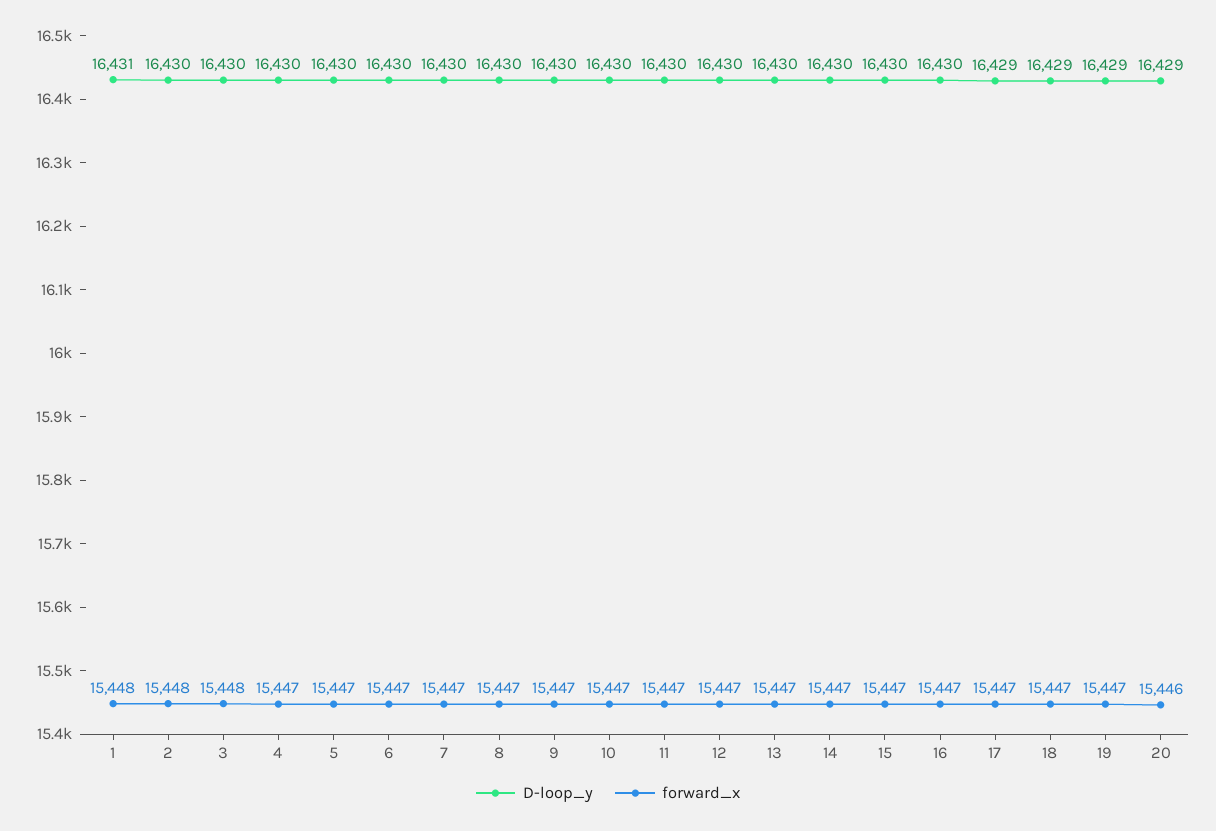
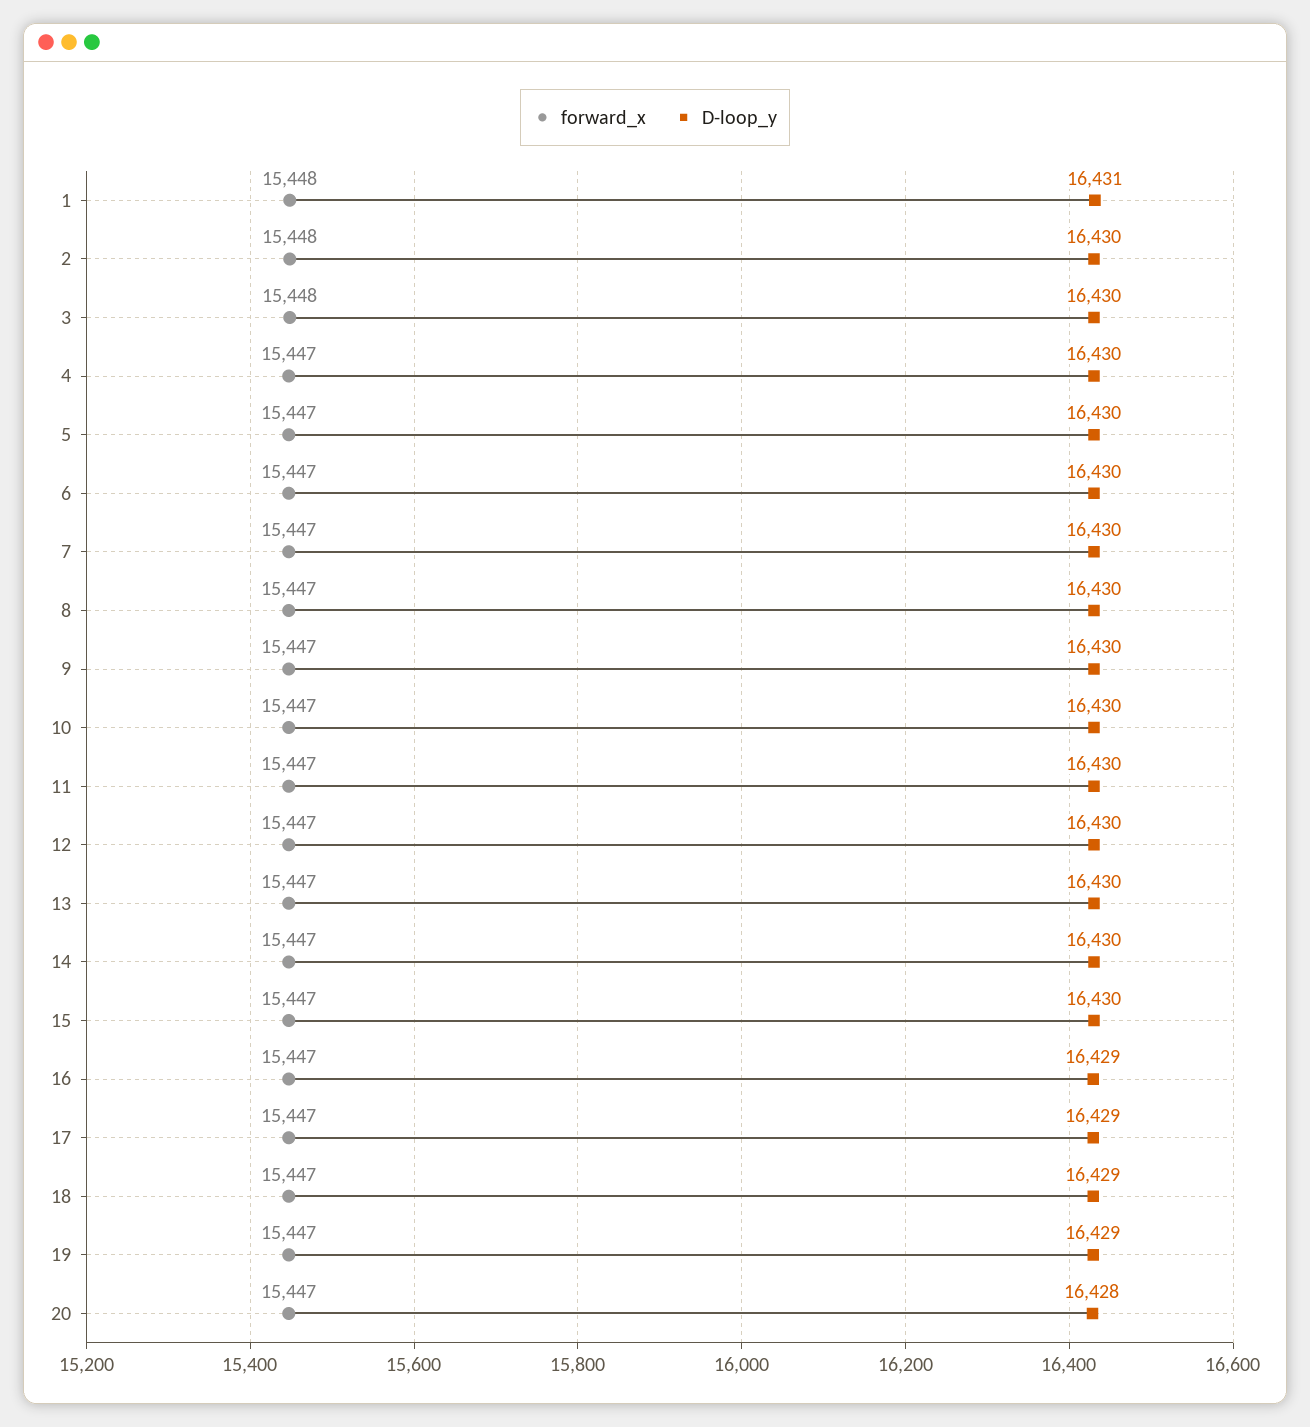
  {
    "D-loop_y": {
      "1": 16431,
      "2": 16430,
      "3": 16430,
      "4": 16430,
      "5": 16430,
      "6": 16430,
      "7": 16430,
      "8": 16430,
      "9": 16430,
      "10": 16430,
      "11": 16430,
      "12": 16430,
      "13": 16430,
      "14": 16430,
      "15": 16430,
-     "16": 16430,
+     "16": 16429,
      "17": 16429,
      "18": 16429,
      "19": 16429,
-     "20": 16429
+     "20": 16428
    },
    "forward_x": {
      "1": 15448,
      "2": 15448,
      "3": 15448,
      "4": 15447,
      "5": 15447,
      "6": 15447,
      "7": 15447,
      "8": 15447,
      "9": 15447,
      "10": 15447,
      "11": 15447,
      "12": 15447,
      "13": 15447,
      "14": 15447,
      "15": 15447,
      "16": 15447,
      "17": 15447,
      "18": 15447,
      "19": 15447,
-     "20": 15446
+     "20": 15447
    }
  }

